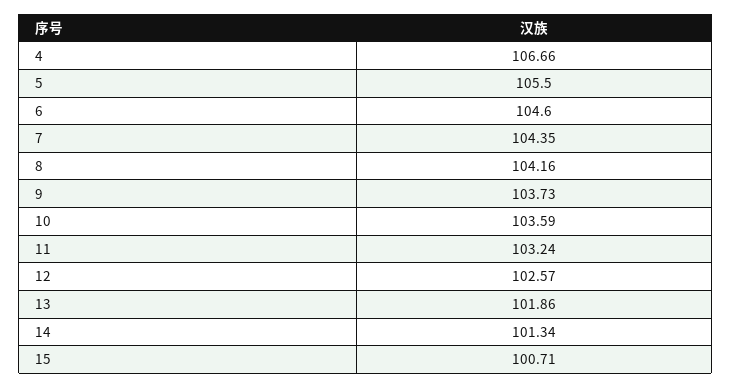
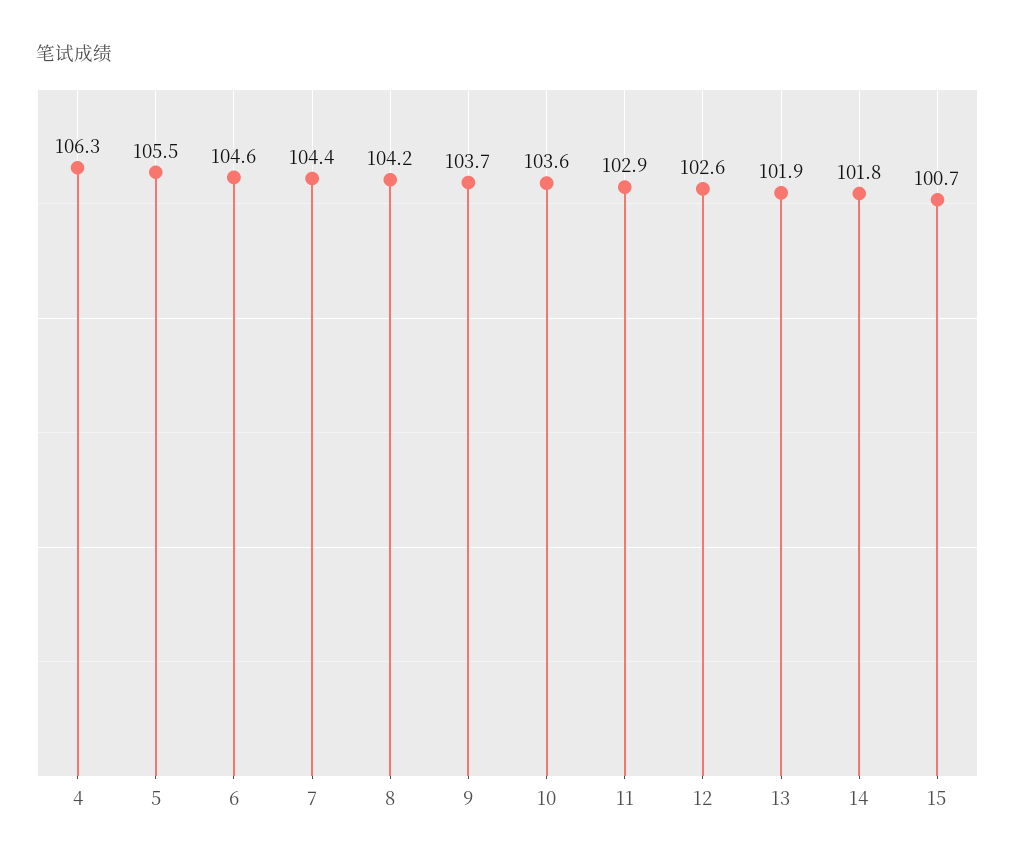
  {
-   "4": 106.66,
+   "4": 106.3,
    "5": 105.5,
    "6": 104.6,
    "7": 104.35,
    "8": 104.16,
    "9": 103.73,
    "10": 103.59,
-   "11": 103.24,
+   "11": 102.9,
    "12": 102.57,
    "13": 101.86,
-   "14": 101.34,
+   "14": 101.8,
    "15": 100.71
  }

